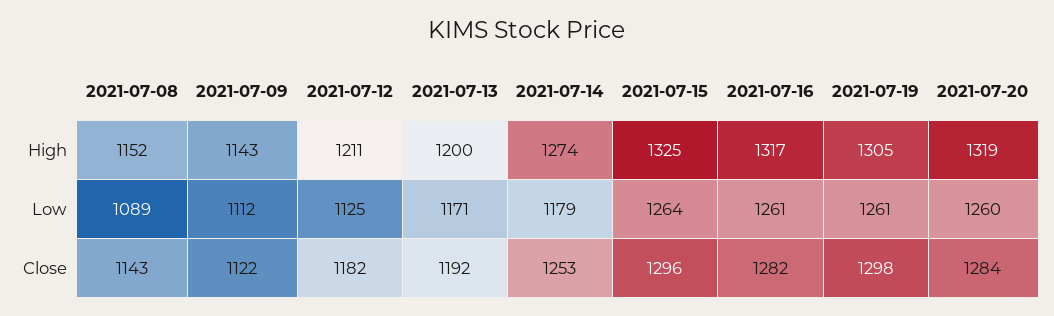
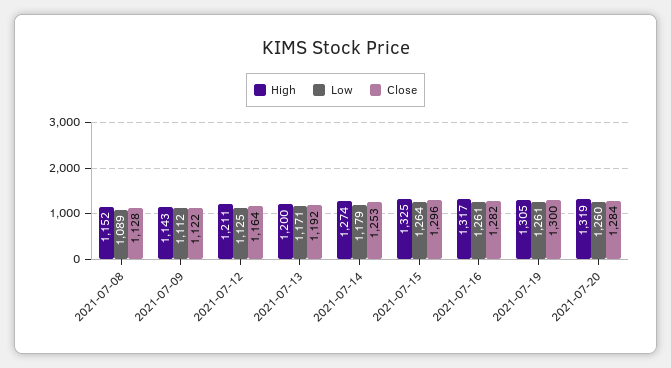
  {
    "High": {
      "2021-07-08": 1152,
      "2021-07-09": 1143,
      "2021-07-12": 1211,
      "2021-07-13": 1200,
      "2021-07-14": 1274,
      "2021-07-15": 1325,
      "2021-07-16": 1317,
      "2021-07-19": 1305,
      "2021-07-20": 1319
    },
    "Low": {
      "2021-07-08": 1089,
      "2021-07-09": 1112,
      "2021-07-12": 1125,
      "2021-07-13": 1171,
      "2021-07-14": 1179,
      "2021-07-15": 1264,
      "2021-07-16": 1261,
      "2021-07-19": 1261,
      "2021-07-20": 1260
    },
    "Close": {
-     "2021-07-08": 1143,
+     "2021-07-08": 1128,
      "2021-07-09": 1122,
-     "2021-07-12": 1182,
+     "2021-07-12": 1164,
      "2021-07-13": 1192,
      "2021-07-14": 1253,
      "2021-07-15": 1296,
      "2021-07-16": 1282,
-     "2021-07-19": 1298,
+     "2021-07-19": 1300,
      "2021-07-20": 1284
    }
  }

